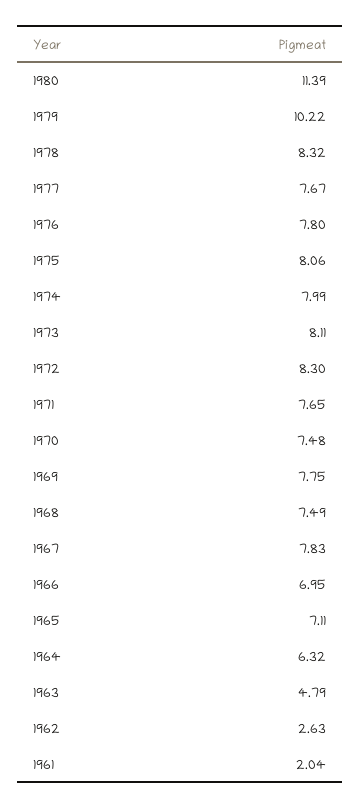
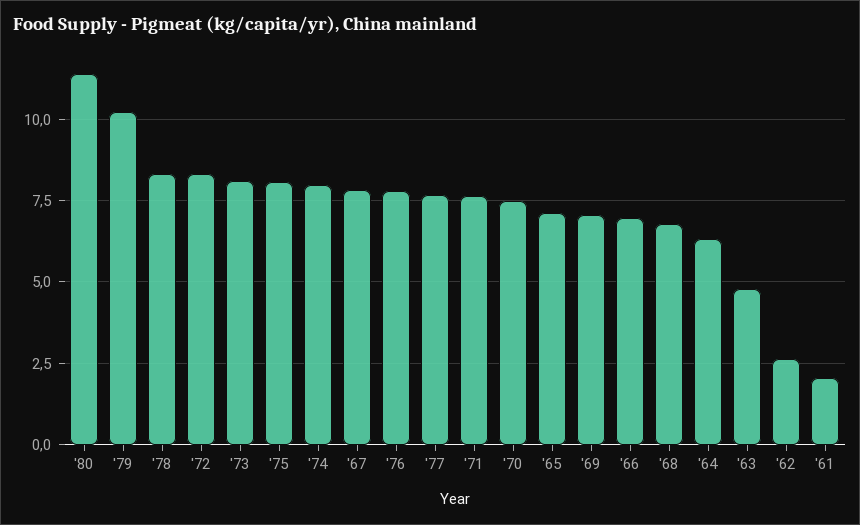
  {
    "1980": 11.39,
    "1979": 10.22,
    "1978": 8.32,
    "1977": 7.67,
    "1976": 7.8,
    "1975": 8.06,
    "1974": 7.99,
    "1973": 8.11,
    "1972": 8.3,
    "1971": 7.65,
    "1970": 7.48,
-   "1969": 7.75,
+   "1969": 7,
-   "1968": 7.49,
+   "1968": 6.75,
    "1967": 7.83,
    "1966": 6.95,
    "1965": 7.11,
    "1964": 6.32,
    "1963": 4.79,
    "1962": 2.63,
    "1961": 2.04
  }

